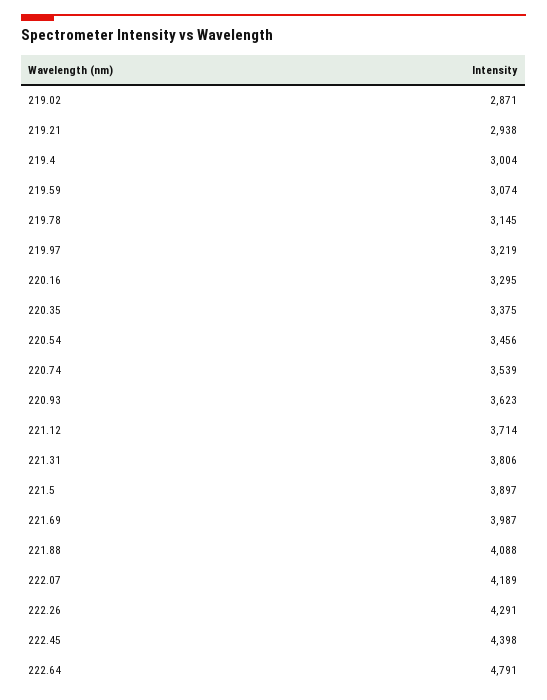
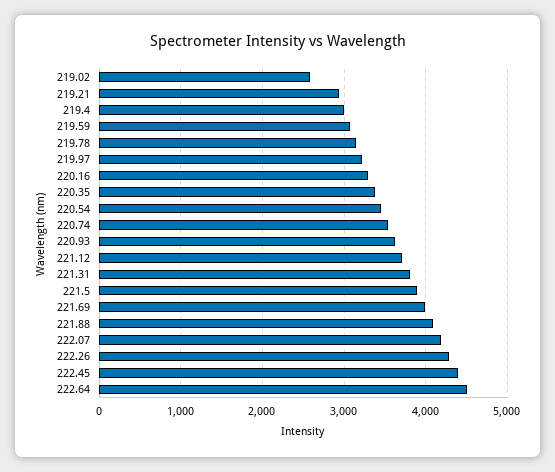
  {
-   "219.02": 2871,
+   "219.02": 2600,
    "219.21": 2938,
    "219.4": 3004,
    "219.59": 3074,
    "219.78": 3145,
    "219.97": 3219,
    "220.16": 3295,
    "220.35": 3375,
    "220.54": 3456,
    "220.74": 3539,
    "220.93": 3623,
    "221.12": 3714,
    "221.31": 3806,
    "221.5": 3897,
    "221.69": 3987,
    "221.88": 4088,
    "222.07": 4189,
    "222.26": 4291,
    "222.45": 4398,
-   "222.64": 4791
+   "222.64": 4500
  }

